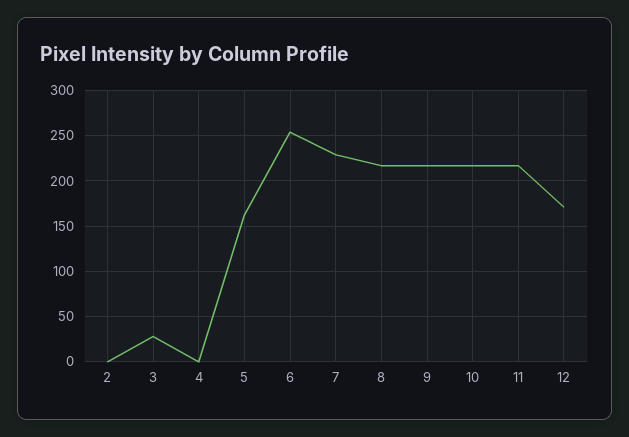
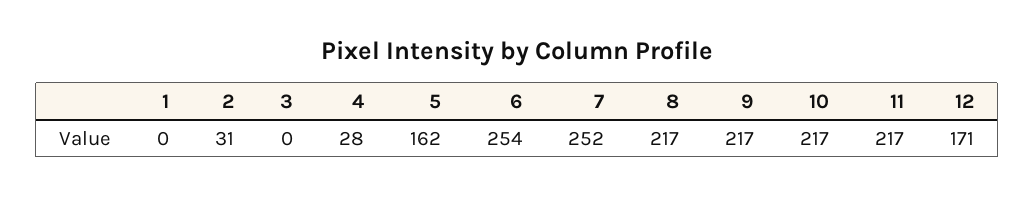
  {
-   "2": 0,
+   "2": 31,
-   "3": 30,
+   "3": 0,
-   "4": 0,
+   "4": 28,
    "5": 162,
    "6": 254,
-   "7": 230,
+   "7": 252,
    "8": 217,
    "9": 217,
    "10": 217,
    "11": 217,
-   "12": 171
+   "12": 171,
+   "1": 0
  }

